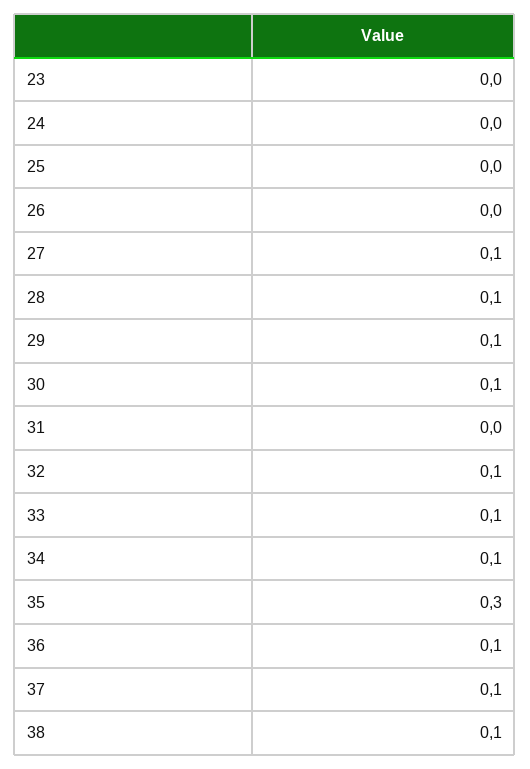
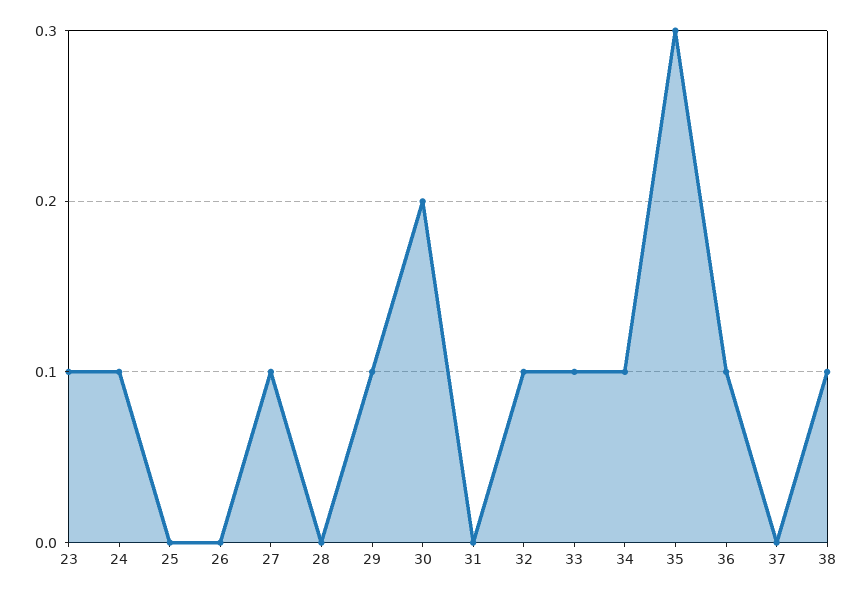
  {
-   "23": 0,
+   "23": 0.1,
-   "24": 0,
+   "24": 0.1,
    "25": 0,
    "26": 0,
    "27": 0.1,
-   "28": 0.1,
+   "28": 0,
    "29": 0.1,
-   "30": 0.1,
+   "30": 0.2,
    "31": 0,
    "32": 0.1,
    "33": 0.1,
    "34": 0.1,
    "35": 0.3,
    "36": 0.1,
-   "37": 0.1,
+   "37": 0,
    "38": 0.1
  }

